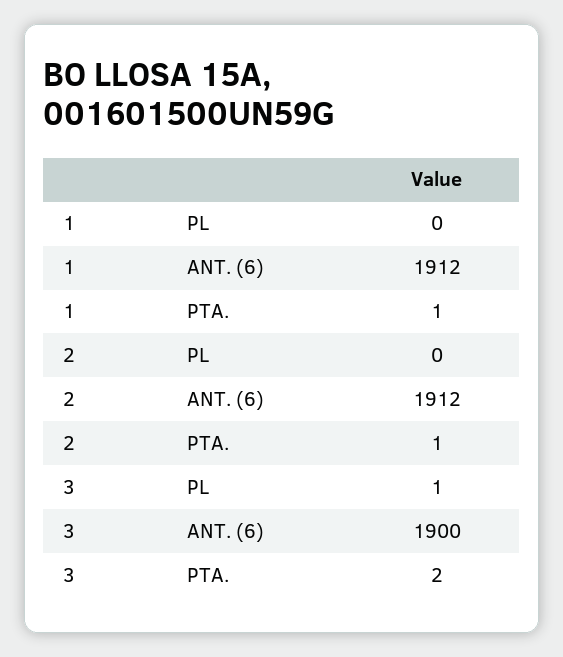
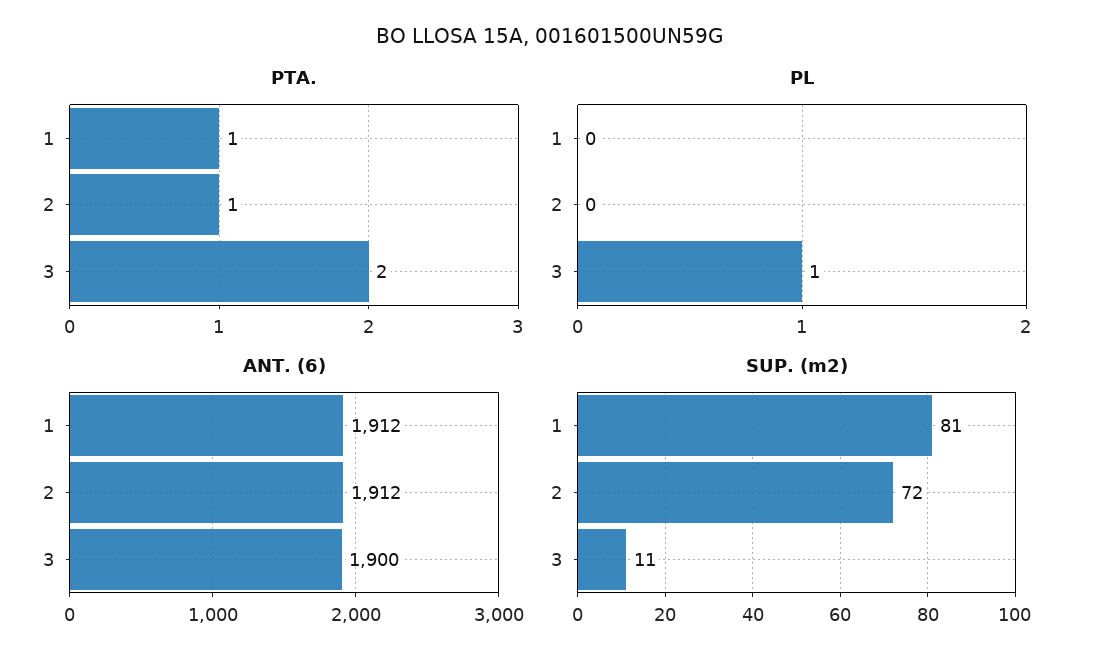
  {
    "PL": {
      "1": 0,
      "2": 0,
      "3": 1
    },
    "ANT. (6)": {
      "1": 1912,
      "2": 1912,
      "3": 1900
    },
    "PTA.": {
      "1": 1,
      "2": 1,
      "3": 2
-   }
+   },
+   "SUP. (m2)": {
+     "1": 81,
+     "2": 72,
+     "3": 11
+   }
  }

